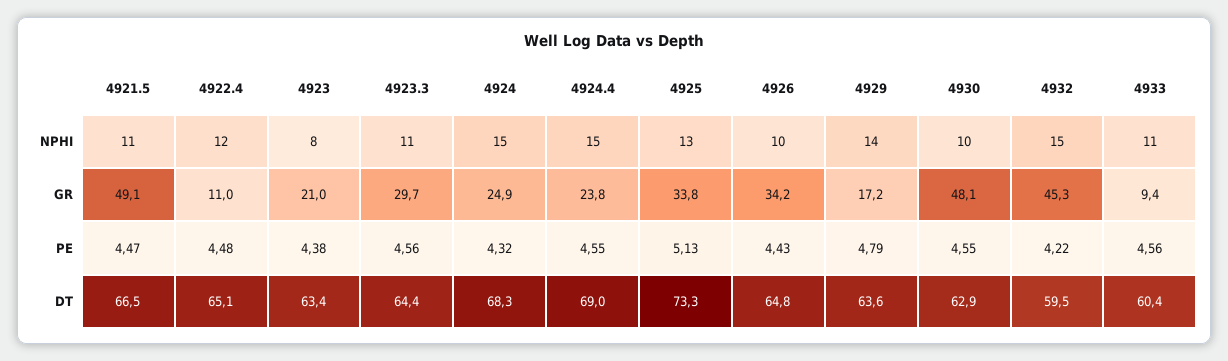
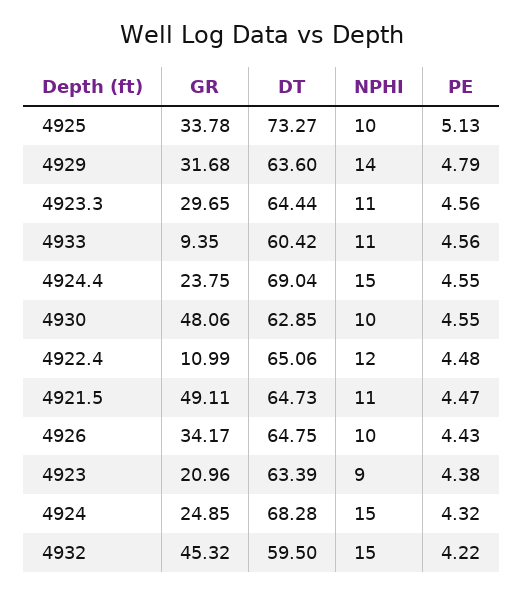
  {
    "4921.5": {
      "NPHI": 11,
      "GR": 49.11,
      "PE": 4.47,
-     "DT": 66.5
+     "DT": 64.73
    },
    "4922.4": {
      "NPHI": 12,
      "GR": 10.99,
      "PE": 4.48,
      "DT": 65.06
    },
    "4923": {
-     "NPHI": 8,
+     "NPHI": 9,
      "GR": 20.96,
      "PE": 4.38,
      "DT": 63.39
    },
    "4923.3": {
      "NPHI": 11,
      "GR": 29.65,
      "PE": 4.56,
      "DT": 64.44
    },
    "4924": {
      "NPHI": 15,
      "GR": 24.85,
      "PE": 4.32,
      "DT": 68.28
    },
    "4924.4": {
      "NPHI": 15,
      "GR": 23.75,
      "PE": 4.55,
      "DT": 69.04
    },
    "4925": {
-     "NPHI": 13,
+     "NPHI": 10,
      "GR": 33.78,
      "PE": 5.13,
      "DT": 73.27
    },
    "4926": {
      "NPHI": 10,
      "GR": 34.17,
      "PE": 4.43,
      "DT": 64.75
    },
    "4929": {
      "NPHI": 14,
-     "GR": 17.2,
+     "GR": 31.68,
      "PE": 4.79,
      "DT": 63.6
    },
    "4930": {
      "NPHI": 10,
      "GR": 48.06,
      "PE": 4.55,
      "DT": 62.85
    },
    "4932": {
      "NPHI": 15,
      "GR": 45.32,
      "PE": 4.22,
      "DT": 59.5
    },
    "4933": {
      "NPHI": 11,
      "GR": 9.35,
      "PE": 4.56,
      "DT": 60.42
    }
  }

